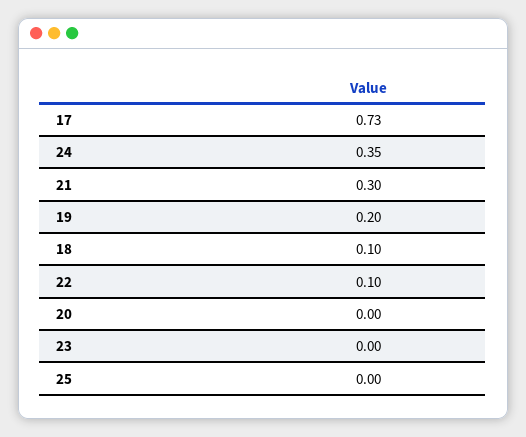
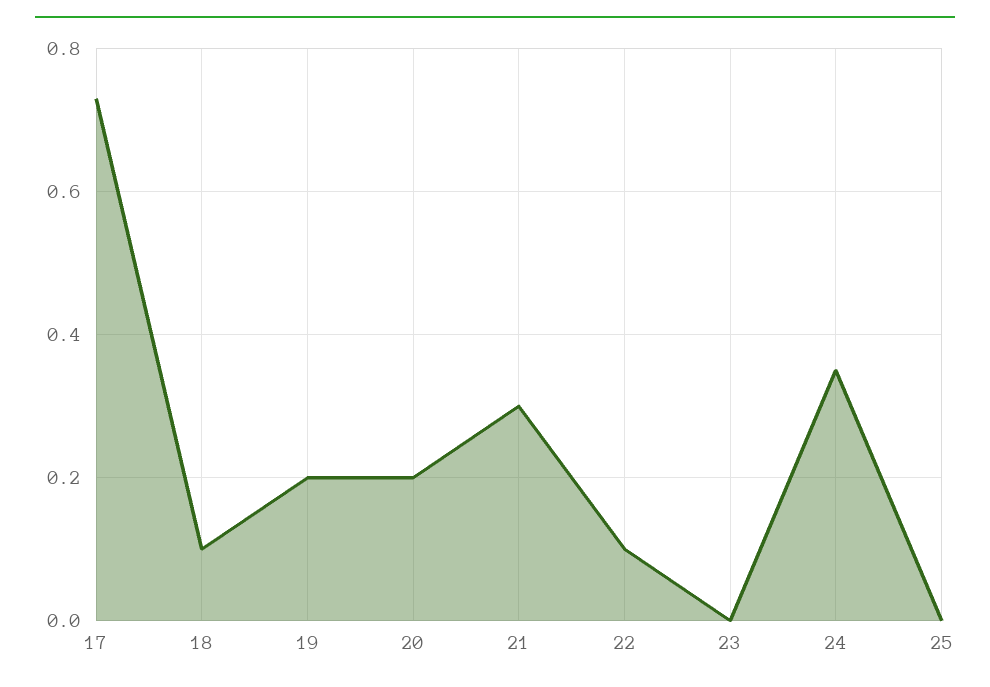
  {
    "17": 0.73,
    "24": 0.35,
    "21": 0.3,
    "19": 0.2,
    "18": 0.1,
    "22": 0.1,
-   "20": 0,
+   "20": 0.2,
    "23": 0,
    "25": 0
  }

